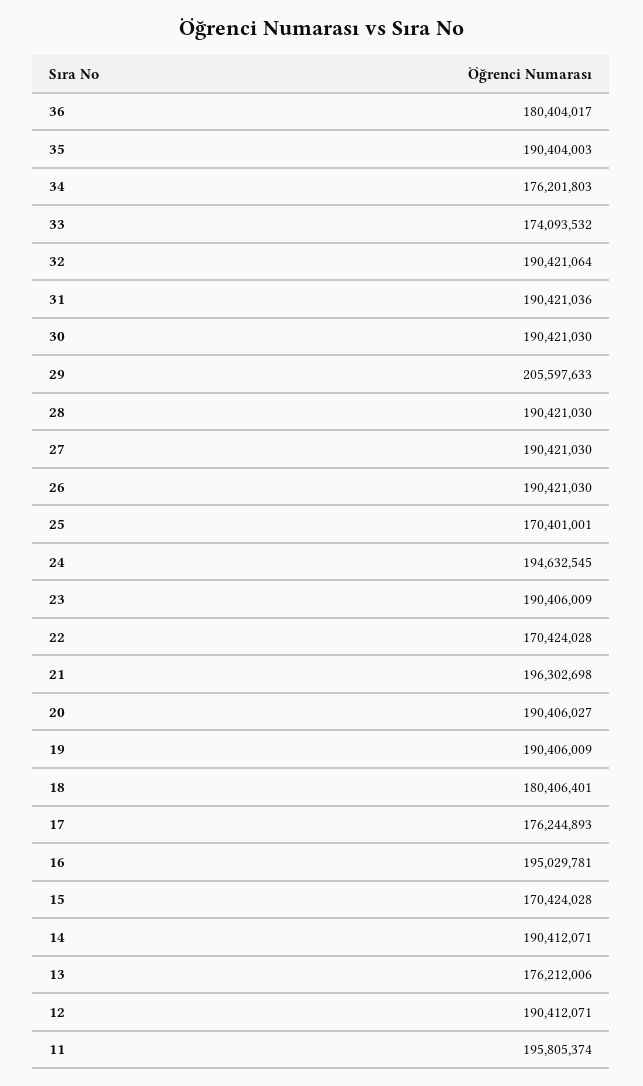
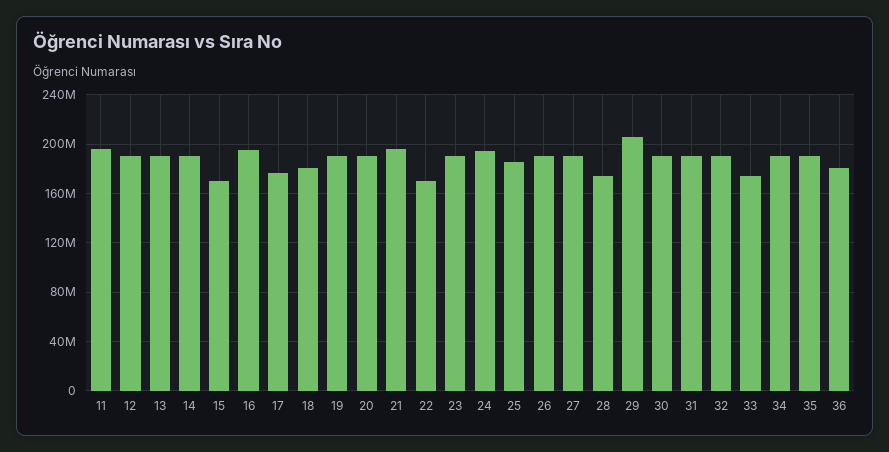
  {
    "36": 180404017,
    "35": 190404003,
-   "34": 176201803,
+   "34": 190000000,
    "33": 174093532,
    "32": 190421064,
    "31": 190421036,
    "30": 190421030,
    "29": 205597633,
-   "28": 190421030,
+   "28": 175000000,
    "27": 190421030,
    "26": 190421030,
-   "25": 170401001,
+   "25": 185000000,
    "24": 194632545,
    "23": 190406009,
    "22": 170424028,
    "21": 196302698,
    "20": 190406027,
    "19": 190406009,
    "18": 180406401,
    "17": 176244893,
    "16": 195029781,
    "15": 170424028,
    "14": 190412071,
-   "13": 176212006,
+   "13": 190000000,
    "12": 190412071,
    "11": 195805374
  }

